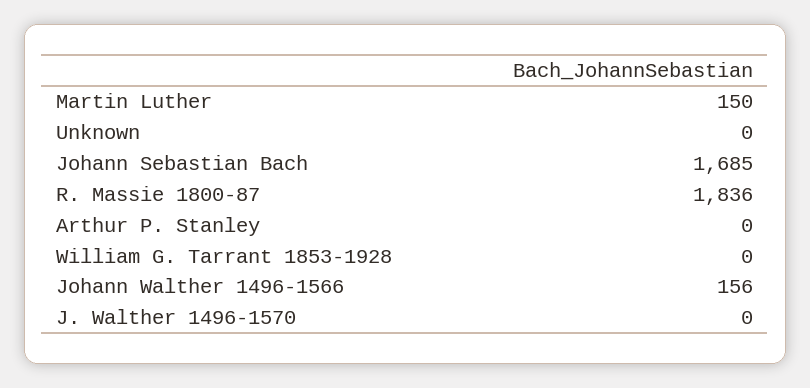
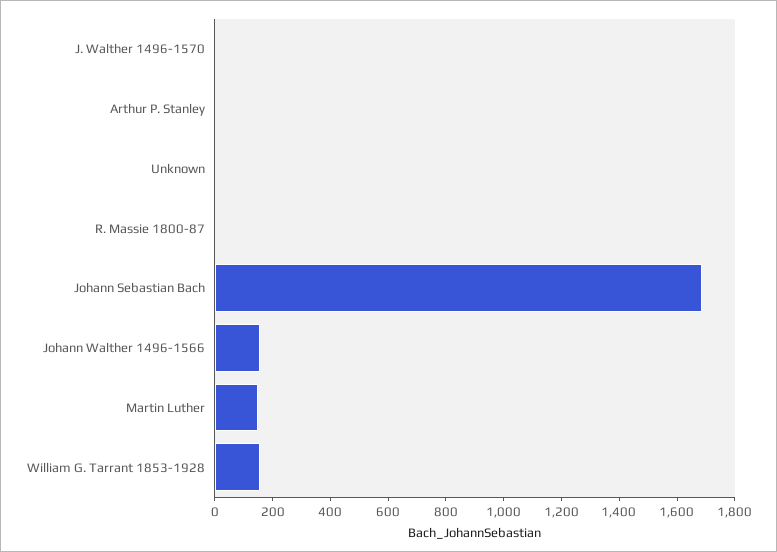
  {
    "Martin Luther": 150,
    "Unknown": 0,
    "Johann Sebastian Bach": 1685,
-   "R. Massie 1800-87": 1836,
+   "R. Massie 1800-87": 0,
    "Arthur P. Stanley": 0,
-   "William G. Tarrant 1853-1928": 0,
+   "William G. Tarrant 1853-1928": 150,
    "Johann Walther 1496-1566": 156,
    "J. Walther 1496-1570": 0
  }

